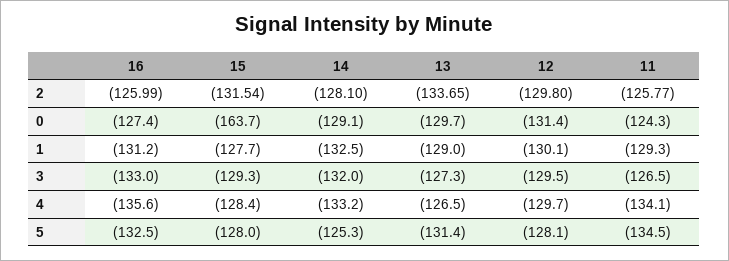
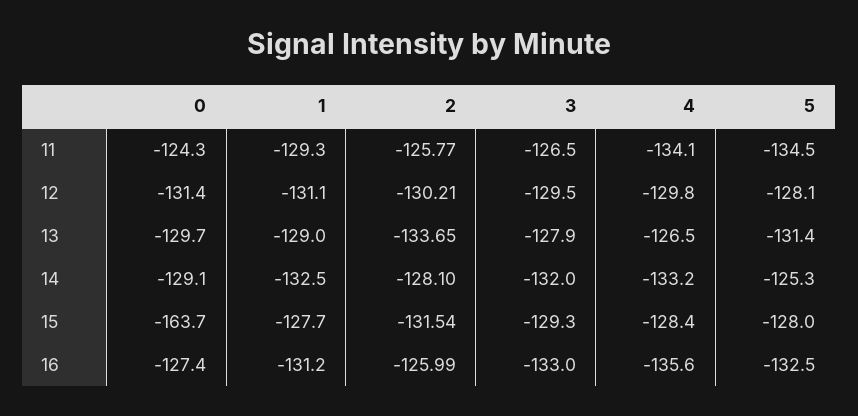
  {
    "16": {
      "2": -125.99,
      "0": -127.4,
      "1": -131.2,
      "3": -133,
      "4": -135.6,
      "5": -132.5
    },
    "15": {
      "2": -131.54,
      "0": -163.7,
      "1": -127.7,
      "3": -129.3,
      "4": -128.4,
      "5": -128
    },
    "14": {
      "2": -128.1,
      "0": -129.1,
      "1": -132.5,
      "3": -132,
      "4": -133.2,
      "5": -125.3
    },
    "13": {
      "2": -133.65,
      "0": -129.7,
      "1": -129,
-     "3": -127.3,
+     "3": -127.9,
      "4": -126.5,
      "5": -131.4
    },
    "12": {
-     "2": -129.8,
+     "2": -130.21,
      "0": -131.4,
-     "1": -130.1,
+     "1": -131.1,
      "3": -129.5,
-     "4": -129.7,
+     "4": -129.8,
      "5": -128.1
    },
    "11": {
      "2": -125.77,
      "0": -124.3,
      "1": -129.3,
      "3": -126.5,
      "4": -134.1,
      "5": -134.5
    }
  }

